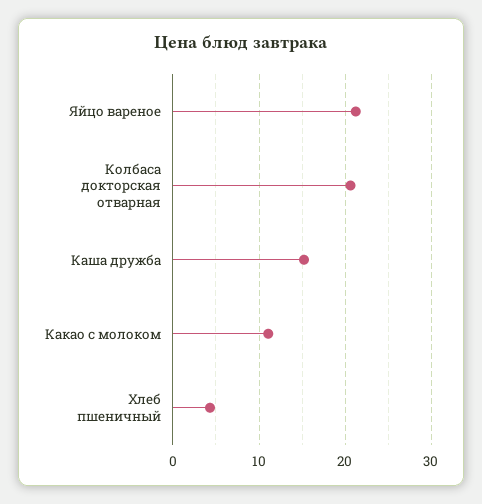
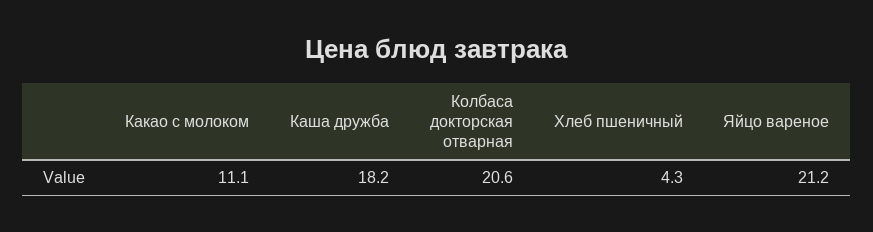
  {
    "Яйцо вареное": 21.2,
    "Колбаса докторская отварная": 20.6,
-   "Каша дружба": 15,
+   "Каша дружба": 18.2,
    "Какао с молоком": 11.1,
    "Хлеб пшеничный": 4.3
  }

